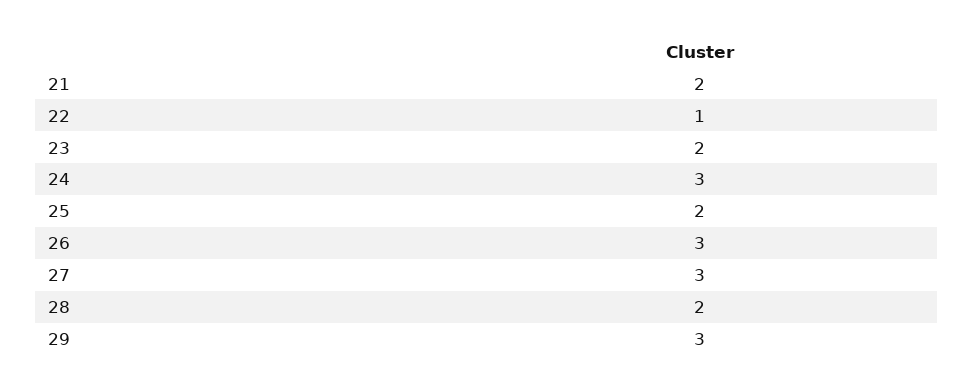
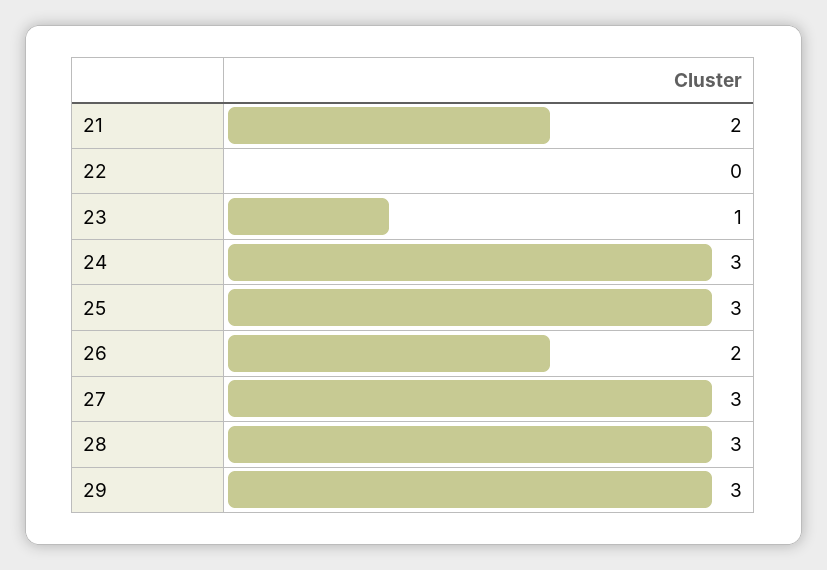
  {
    "21": 2,
-   "22": 1,
+   "22": 0,
-   "23": 2,
+   "23": 1,
    "24": 3,
-   "25": 2,
+   "25": 3,
-   "26": 3,
+   "26": 2,
    "27": 3,
-   "28": 2,
+   "28": 3,
    "29": 3
  }

